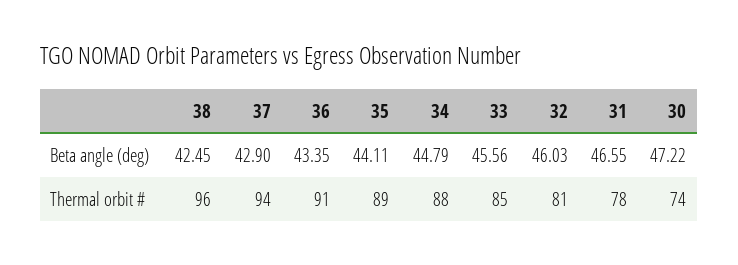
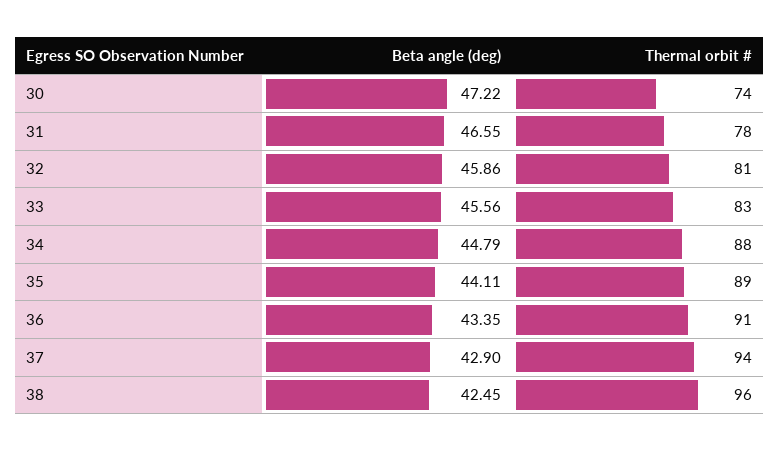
  {
    "38": {
      "Beta angle (deg)": 42.45,
      "Thermal orbit #": 96
    },
    "37": {
      "Beta angle (deg)": 42.9,
      "Thermal orbit #": 94
    },
    "36": {
      "Beta angle (deg)": 43.35,
      "Thermal orbit #": 91
    },
    "35": {
      "Beta angle (deg)": 44.11,
      "Thermal orbit #": 89
    },
    "34": {
      "Beta angle (deg)": 44.79,
      "Thermal orbit #": 88
    },
    "33": {
      "Beta angle (deg)": 45.56,
-     "Thermal orbit #": 85
+     "Thermal orbit #": 83
    },
    "32": {
-     "Beta angle (deg)": 46.03,
+     "Beta angle (deg)": 45.86,
      "Thermal orbit #": 81
    },
    "31": {
      "Beta angle (deg)": 46.55,
      "Thermal orbit #": 78
    },
    "30": {
      "Beta angle (deg)": 47.22,
      "Thermal orbit #": 74
    }
  }

